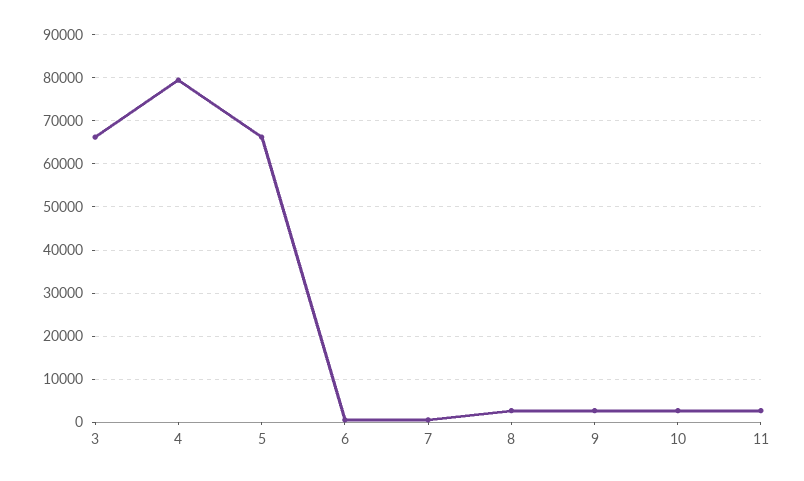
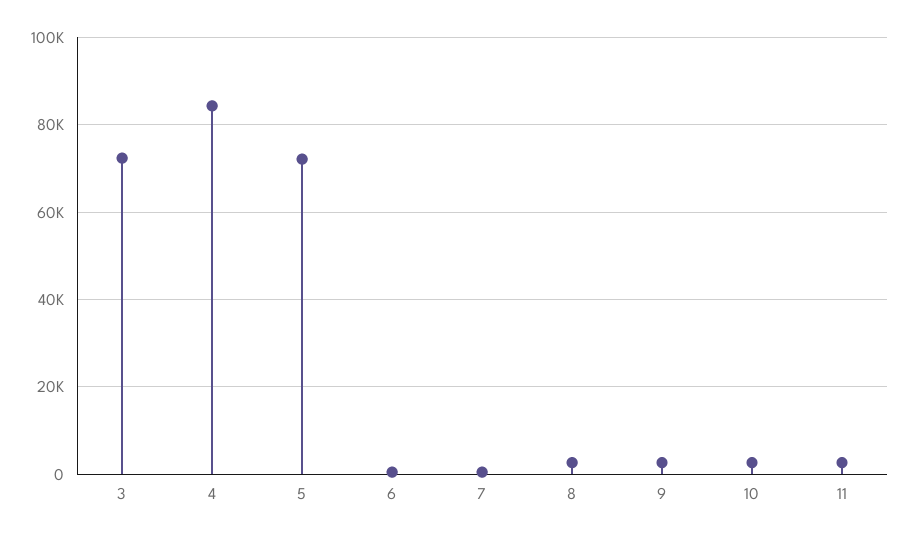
  {
-   "3": 66000,
+   "3": 72000,
-   "4": 80000,
+   "4": 84000,
-   "5": 66000,
+   "5": 72000,
    "6": 0,
    "7": 0,
    "8": 2000,
    "9": 2000,
    "10": 2000,
    "11": 2000
  }

